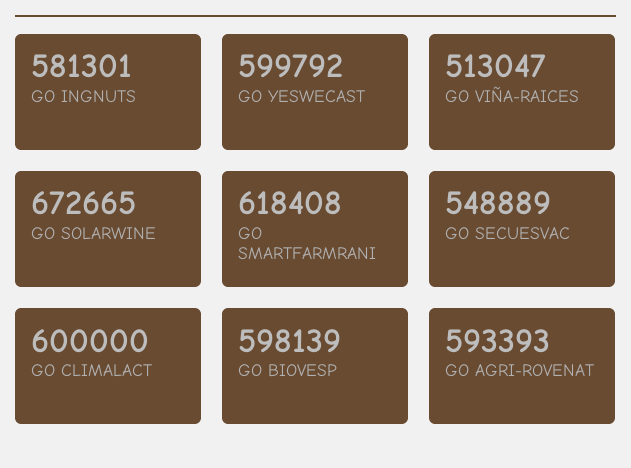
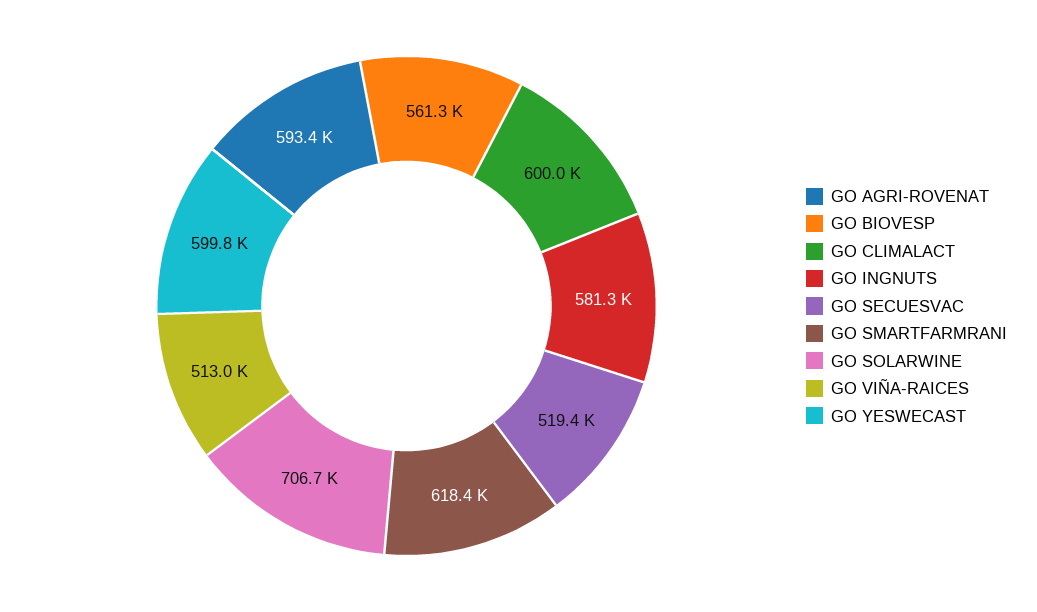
  {
    "GO INGNUTS": 581301,
    "GO YESWECAST": 599792,
    "GO VIÑA-RAICES": 513047,
-   "GO SOLARWINE": 672665,
+   "GO SOLARWINE": 706700,
    "GO SMARTFARMRANI": 618408,
-   "GO SECUESVAC": 548889,
+   "GO SECUESVAC": 519400,
    "GO CLIMALACT": 600000,
-   "GO BIOVESP": 598139,
+   "GO BIOVESP": 561300,
    "GO AGRI-ROVENAT": 593393
  }

